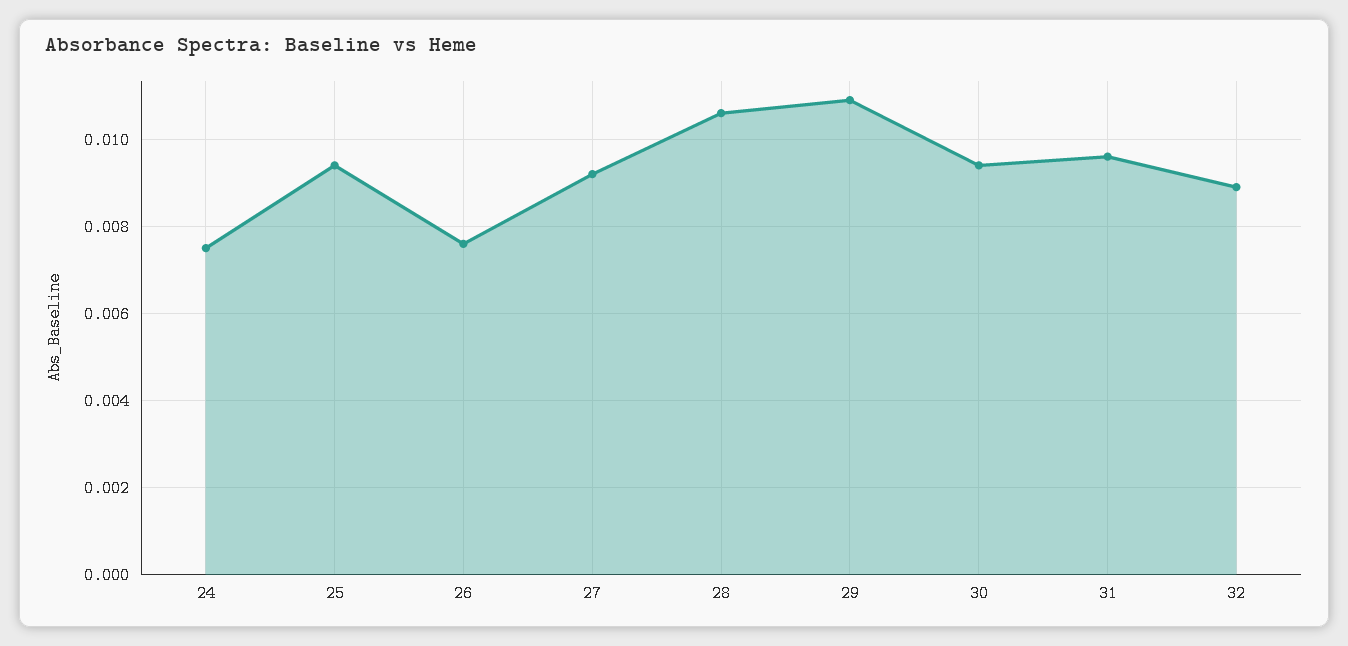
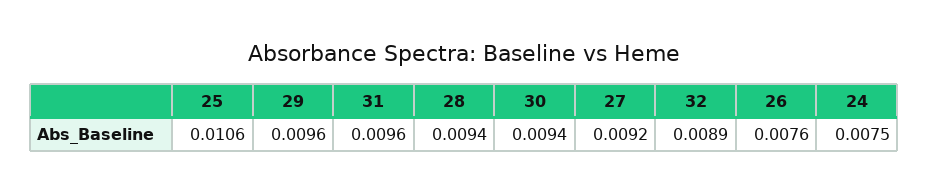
  {
    "24": 0.0075,
-   "25": 0.0095,
+   "25": 0.0106,
    "26": 0.0076,
    "27": 0.0092,
-   "28": 0.0105,
+   "28": 0.0094,
-   "29": 0.011,
+   "29": 0.0096,
    "30": 0.0094,
    "31": 0.0096,
    "32": 0.0089
  }

